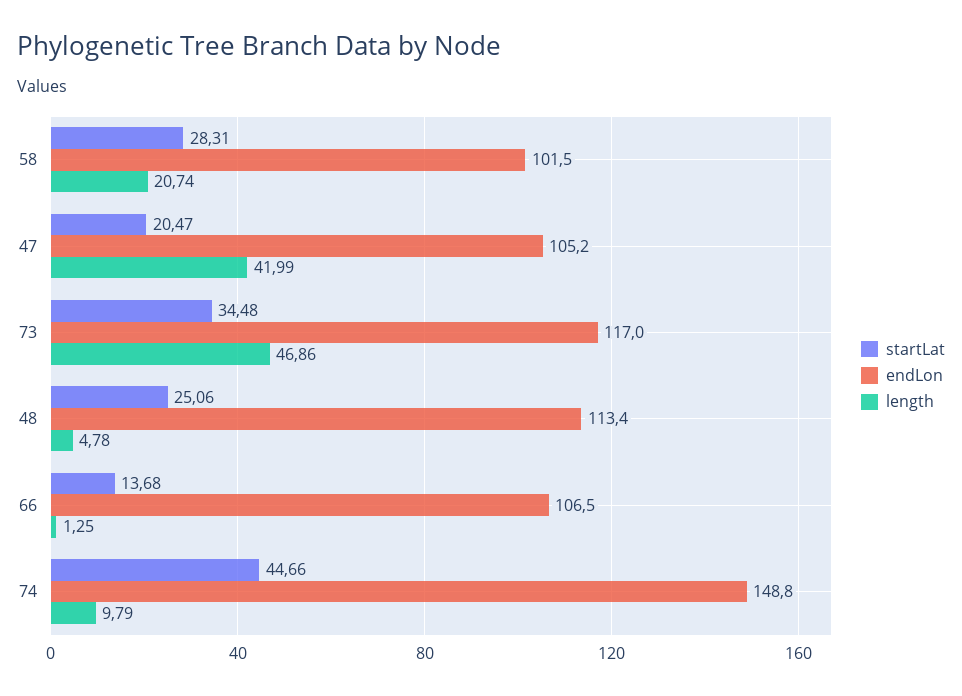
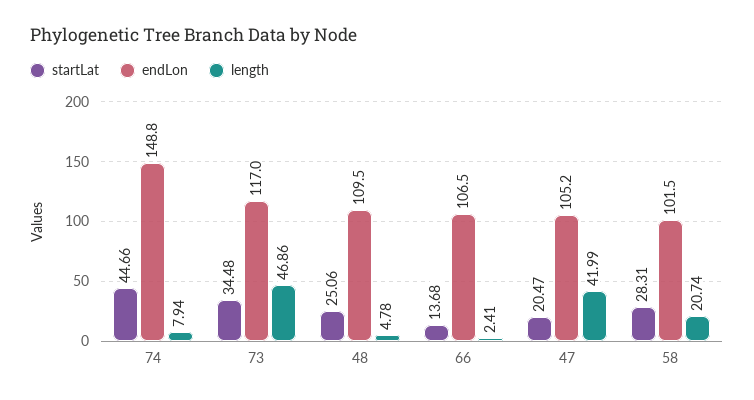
  {
    "startLat": {
      "58": 28.31,
      "47": 20.47,
      "73": 34.48,
      "48": 25.06,
      "66": 13.68,
      "74": 44.66
    },
    "endLon": {
      "58": 101.5,
      "47": 105.2,
      "73": 117,
-     "48": 113.4,
+     "48": 109.5,
      "66": 106.5,
      "74": 148.8
    },
    "length": {
      "58": 20.74,
      "47": 41.99,
      "73": 46.86,
      "48": 4.78,
-     "66": 1.25,
+     "66": 2.41,
-     "74": 9.79
+     "74": 7.94
    }
  }

